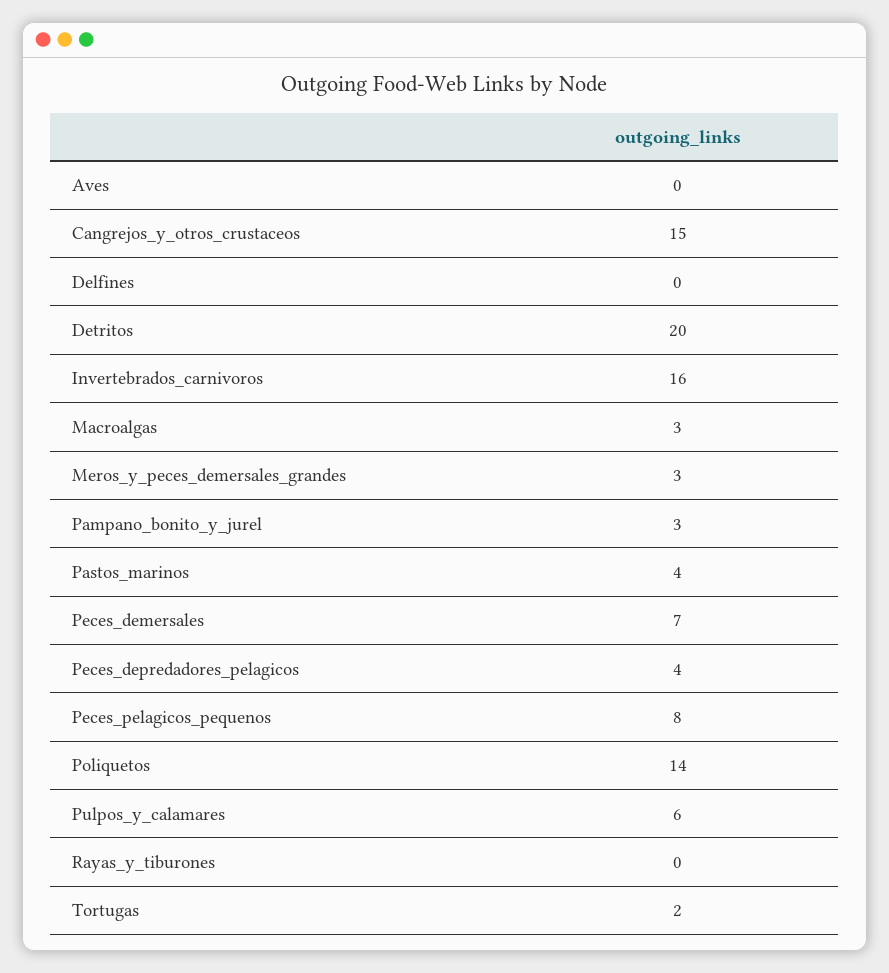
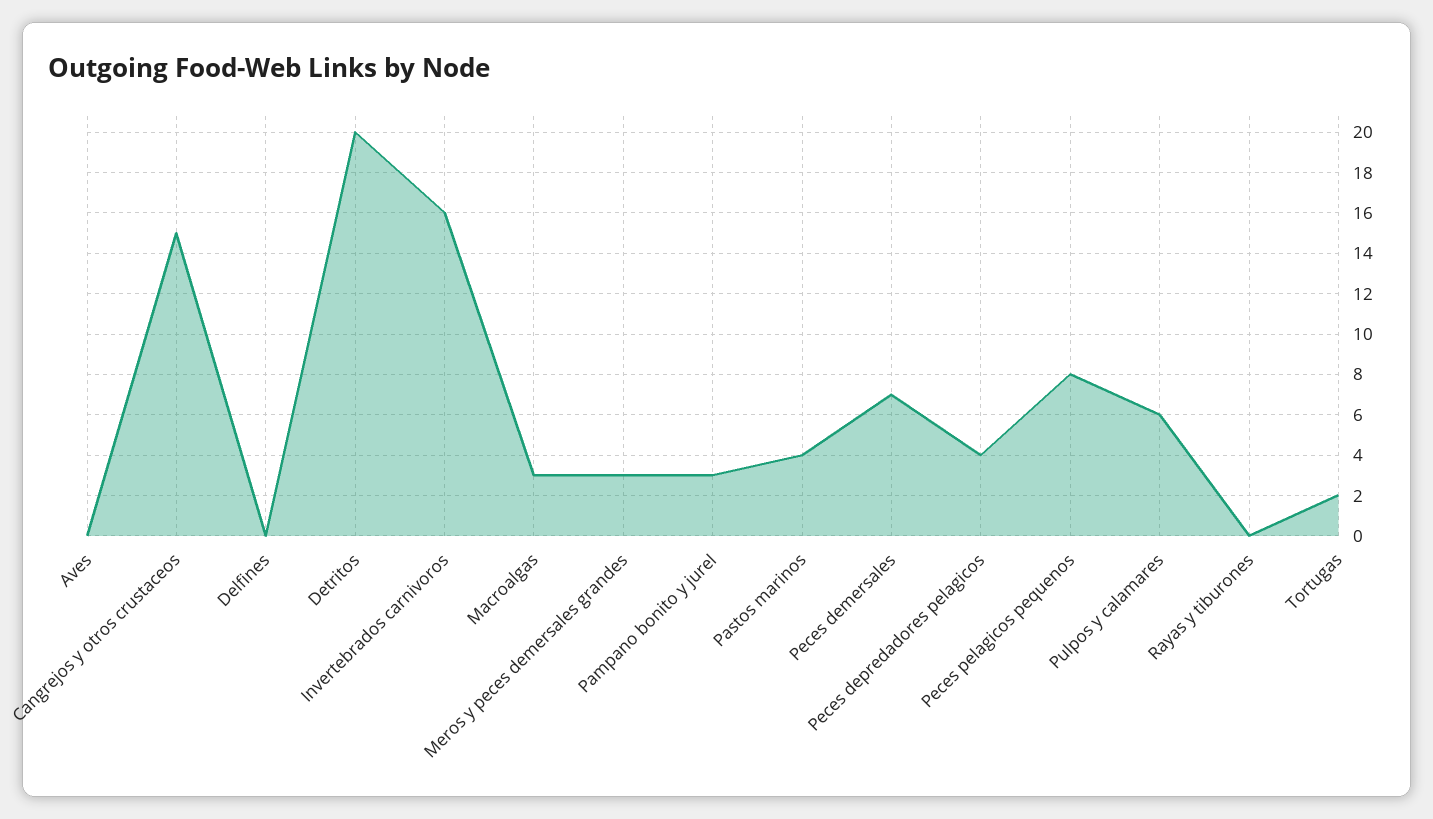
  {
    "Aves": 0,
    "Cangrejos_y_otros_crustaceos": 15,
    "Delfines": 0,
    "Detritos": 20,
    "Invertebrados_carnivoros": 16,
    "Macroalgas": 3,
    "Meros_y_peces_demersales_grandes": 3,
    "Pampano_bonito_y_jurel": 3,
    "Pastos_marinos": 4,
    "Peces_demersales": 7,
    "Peces_depredadores_pelagicos": 4,
    "Peces_pelagicos_pequenos": 8,
-   "Poliquetos": 14,
    "Pulpos_y_calamares": 6,
    "Rayas_y_tiburones": 0,
    "Tortugas": 2
  }

